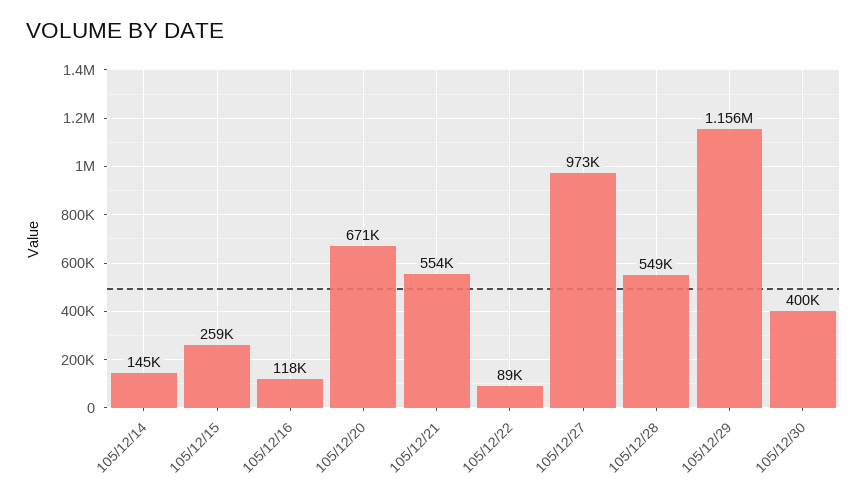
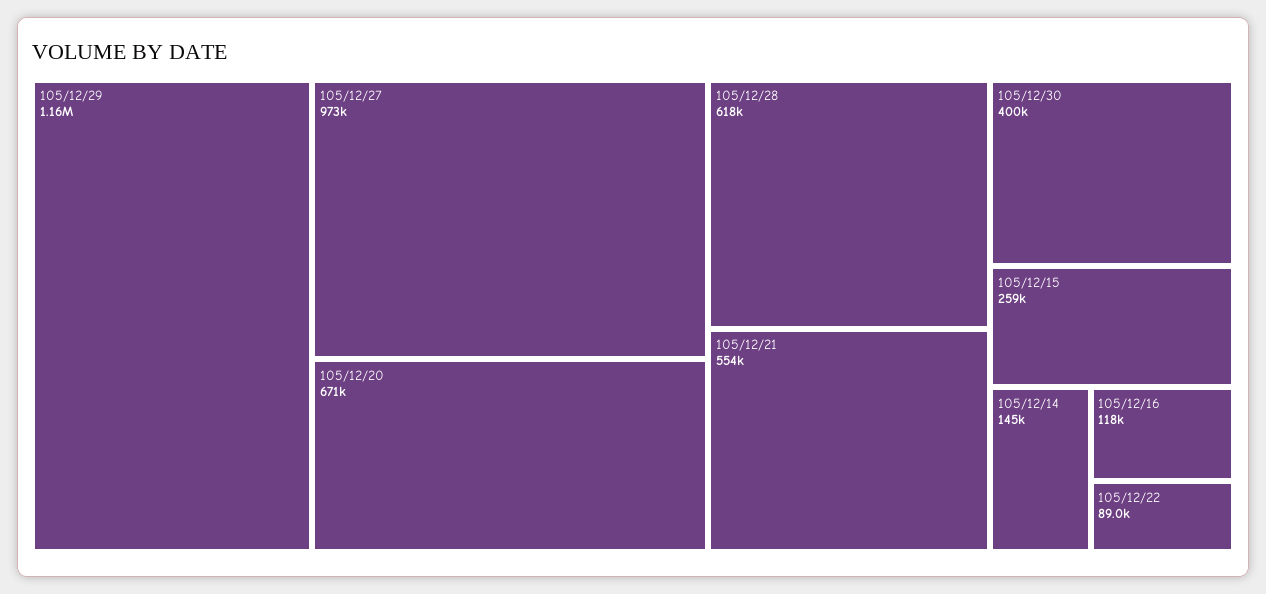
  {
    "105/12/14": 145000,
    "105/12/15": 259000,
    "105/12/16": 118000,
    "105/12/20": 671000,
    "105/12/21": 554000,
    "105/12/22": 89000,
    "105/12/27": 973000,
-   "105/12/28": 549000,
+   "105/12/28": 618000,
    "105/12/29": 1156000,
    "105/12/30": 400000
  }

